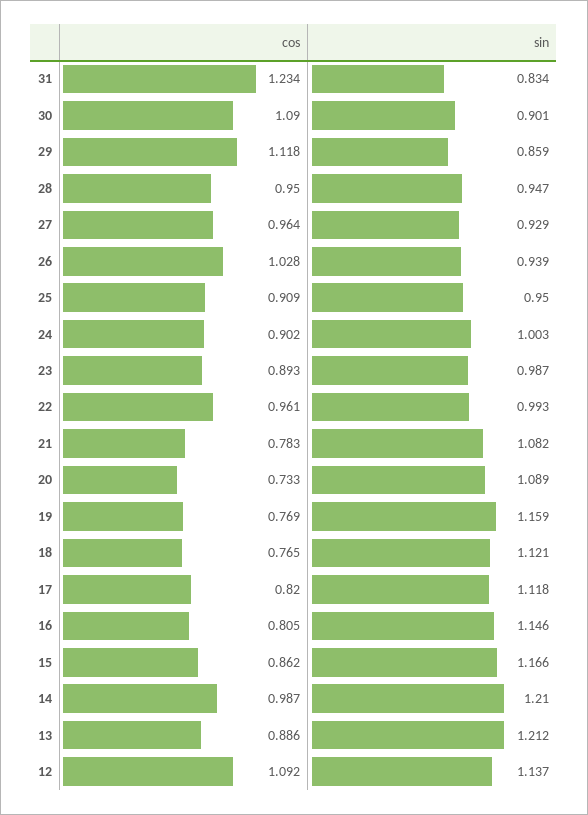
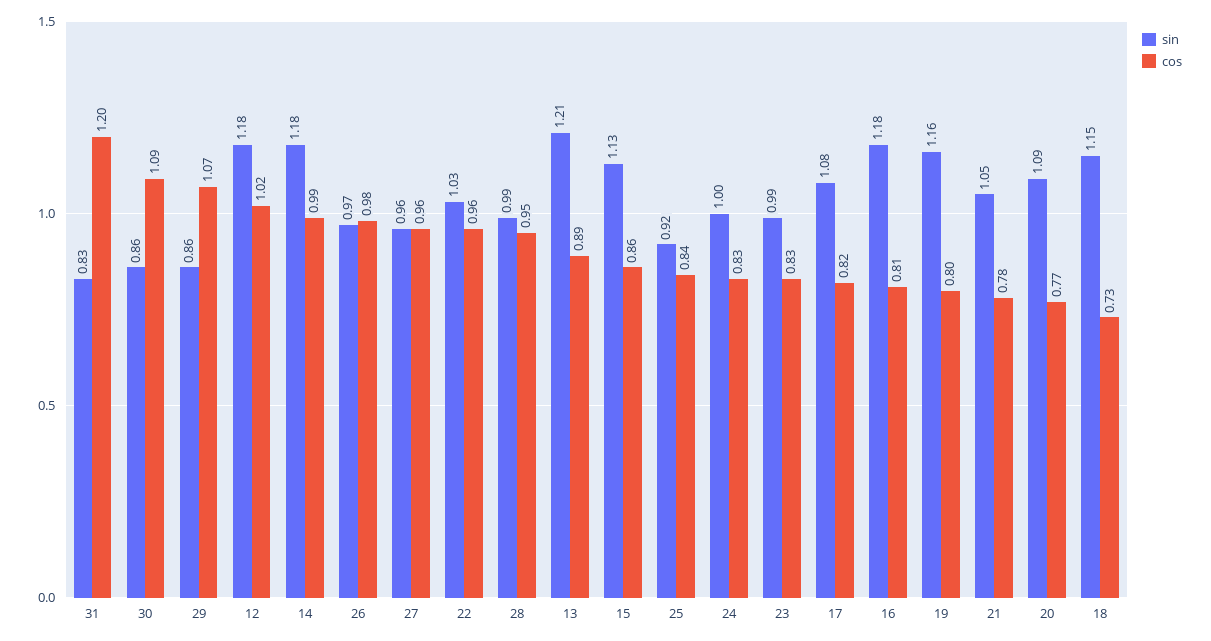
  {
    "cos": {
-     "31": 1.234,
+     "31": 1.2,
      "30": 1.09,
-     "29": 1.118,
+     "29": 1.07,
      "28": 0.95,
      "27": 0.964,
-     "26": 1.028,
+     "26": 0.98,
-     "25": 0.909,
+     "25": 0.84,
-     "24": 0.902,
+     "24": 0.83,
-     "23": 0.893,
+     "23": 0.83,
      "22": 0.961,
      "21": 0.783,
-     "20": 0.733,
+     "20": 0.77,
-     "19": 0.769,
+     "19": 0.8,
-     "18": 0.765,
+     "18": 0.73,
      "17": 0.82,
      "16": 0.805,
      "15": 0.862,
      "14": 0.987,
      "13": 0.886,
-     "12": 1.092
+     "12": 1.02
    },
    "sin": {
      "31": 0.834,
-     "30": 0.901,
+     "30": 0.86,
      "29": 0.859,
-     "28": 0.947,
+     "28": 0.99,
-     "27": 0.929,
+     "27": 0.96,
-     "26": 0.939,
+     "26": 0.97,
-     "25": 0.95,
+     "25": 0.92,
      "24": 1.003,
      "23": 0.987,
-     "22": 0.993,
+     "22": 1.03,
-     "21": 1.082,
+     "21": 1.05,
      "20": 1.089,
      "19": 1.159,
-     "18": 1.121,
+     "18": 1.15,
-     "17": 1.118,
+     "17": 1.08,
-     "16": 1.146,
+     "16": 1.18,
-     "15": 1.166,
+     "15": 1.13,
-     "14": 1.21,
+     "14": 1.18,
      "13": 1.212,
-     "12": 1.137
+     "12": 1.18
    }
  }

